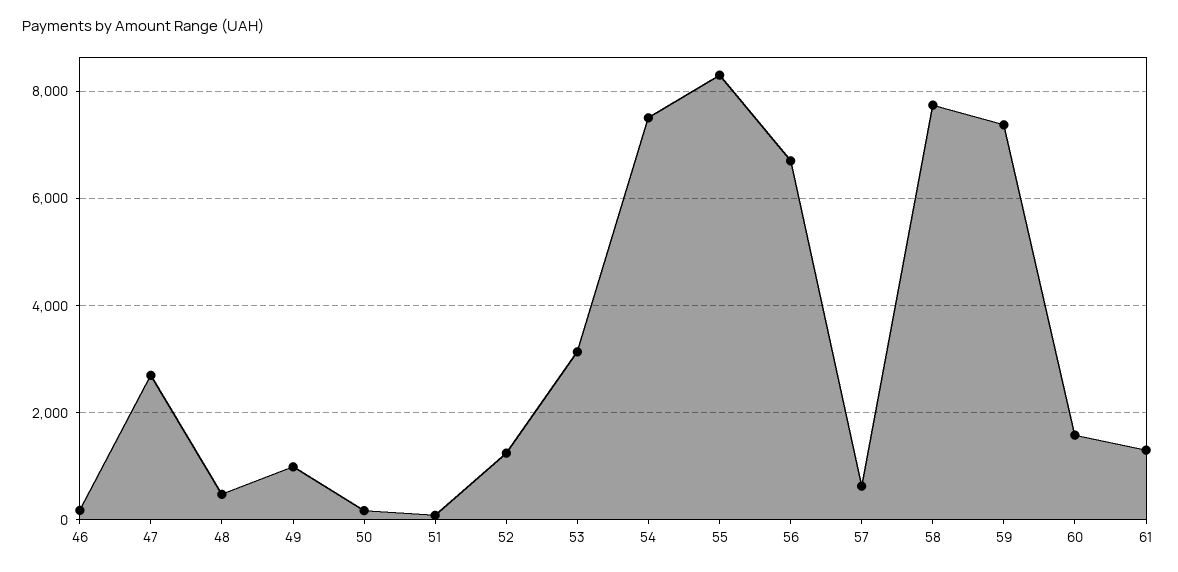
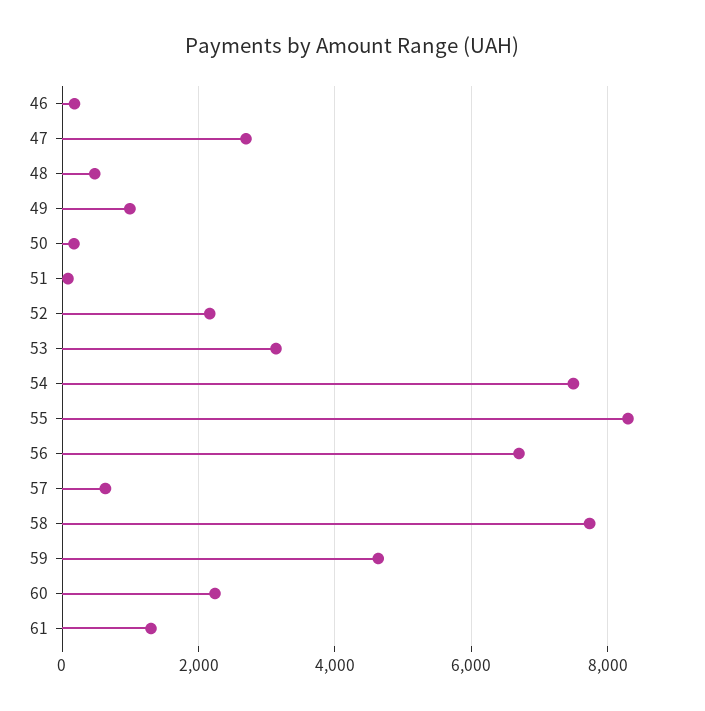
  {
    "46": 200,
    "47": 2600,
    "48": 400,
    "49": 1000,
    "50": 200,
    "51": 0,
-   "52": 1200,
+   "52": 2200,
    "53": 3200,
    "54": 7400,
    "55": 8400,
    "56": 6800,
    "57": 600,
    "58": 7800,
-   "59": 7400,
+   "59": 4600,
-   "60": 1600,
+   "60": 2200,
    "61": 1400
  }

